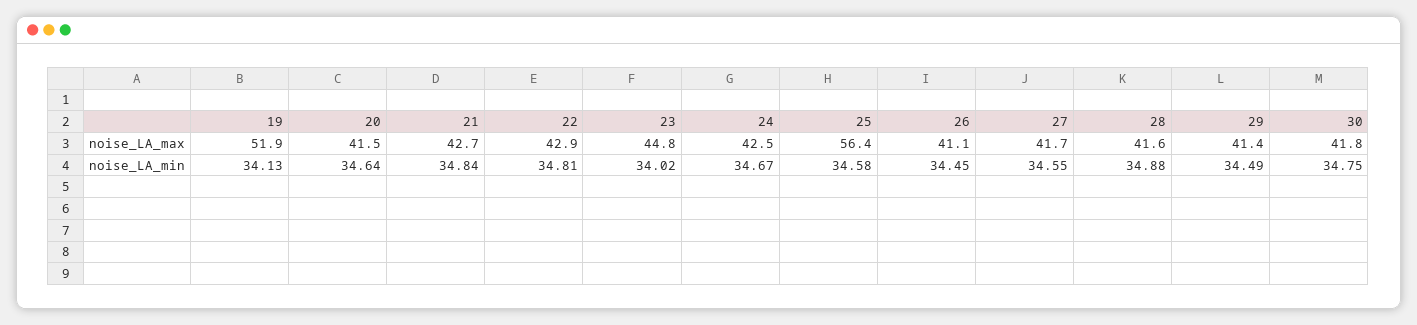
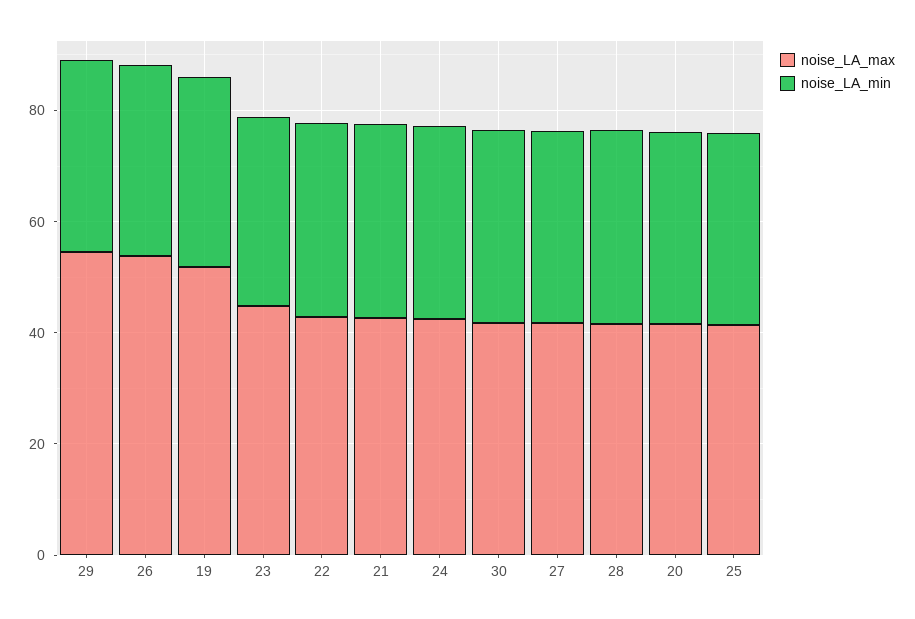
  {
    "noise_LA_max": {
      "19": 51.9,
      "20": 41.5,
      "21": 42.7,
      "22": 42.9,
      "23": 44.8,
      "24": 42.5,
-     "25": 56.4,
+     "25": 40,
-     "26": 41.1,
+     "26": 55,
      "27": 41.7,
      "28": 41.6,
-     "29": 41.4,
+     "29": 55,
      "30": 41.8
    },
    "noise_LA_min": {
      "19": 34.13,
      "20": 34.64,
      "21": 34.84,
      "22": 34.81,
      "23": 34.02,
      "24": 34.67,
      "25": 34.58,
      "26": 34.45,
      "27": 34.55,
      "28": 34.88,
      "29": 34.49,
      "30": 34.75
    }
  }

